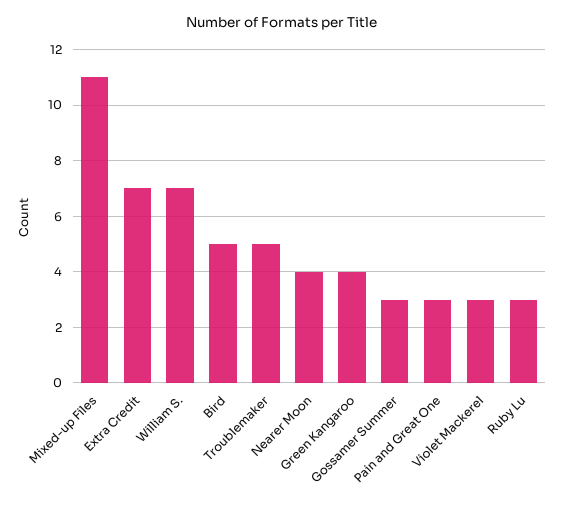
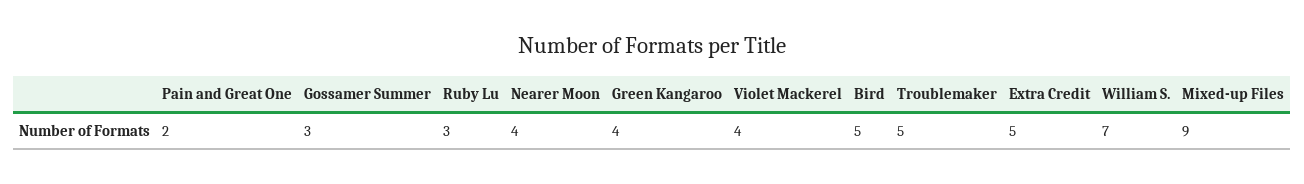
  {
-   "Mixed-up Files": 11,
+   "Mixed-up Files": 9,
-   "Extra Credit": 7,
+   "Extra Credit": 5,
    "William S.": 7,
    "Bird": 5,
    "Troublemaker": 5,
    "Nearer Moon": 4,
    "Green Kangaroo": 4,
    "Gossamer Summer": 3,
-   "Pain and Great One": 3,
+   "Pain and Great One": 2,
-   "Violet Mackerel": 3,
+   "Violet Mackerel": 4,
    "Ruby Lu": 3
  }

